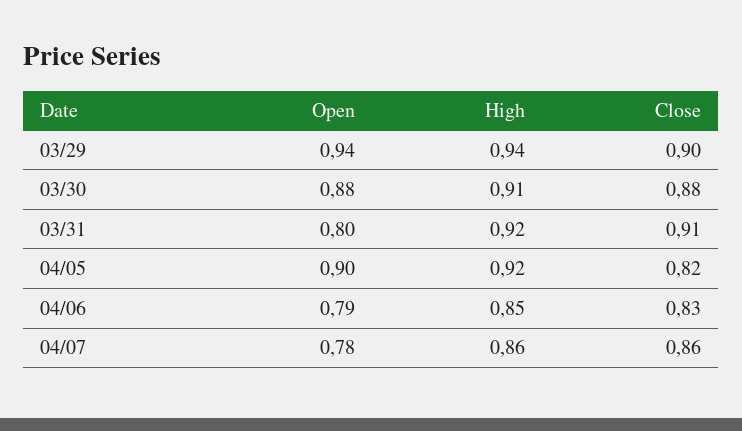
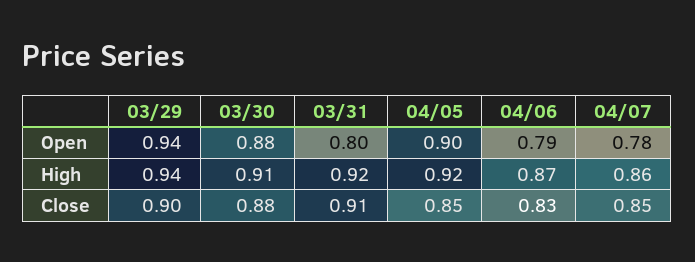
  {
    "Open": {
      "03/29": 0.94,
      "03/30": 0.88,
      "03/31": 0.8,
      "04/05": 0.9,
      "04/06": 0.79,
      "04/07": 0.78
    },
    "High": {
      "03/29": 0.94,
      "03/30": 0.91,
      "03/31": 0.92,
      "04/05": 0.92,
-     "04/06": 0.85,
+     "04/06": 0.87,
      "04/07": 0.86
    },
    "Close": {
      "03/29": 0.9,
      "03/30": 0.88,
      "03/31": 0.91,
-     "04/05": 0.82,
+     "04/05": 0.85,
      "04/06": 0.83,
-     "04/07": 0.86
+     "04/07": 0.85
    }
  }

